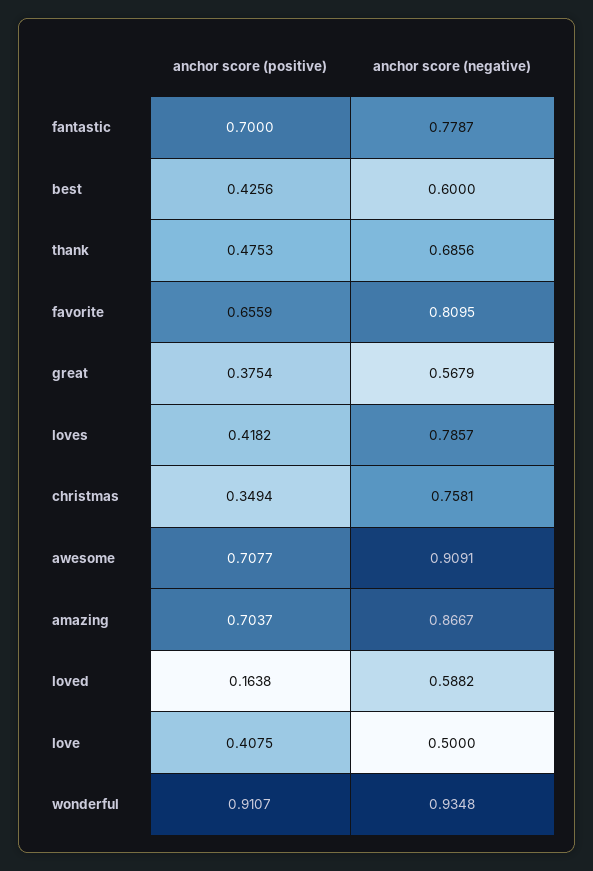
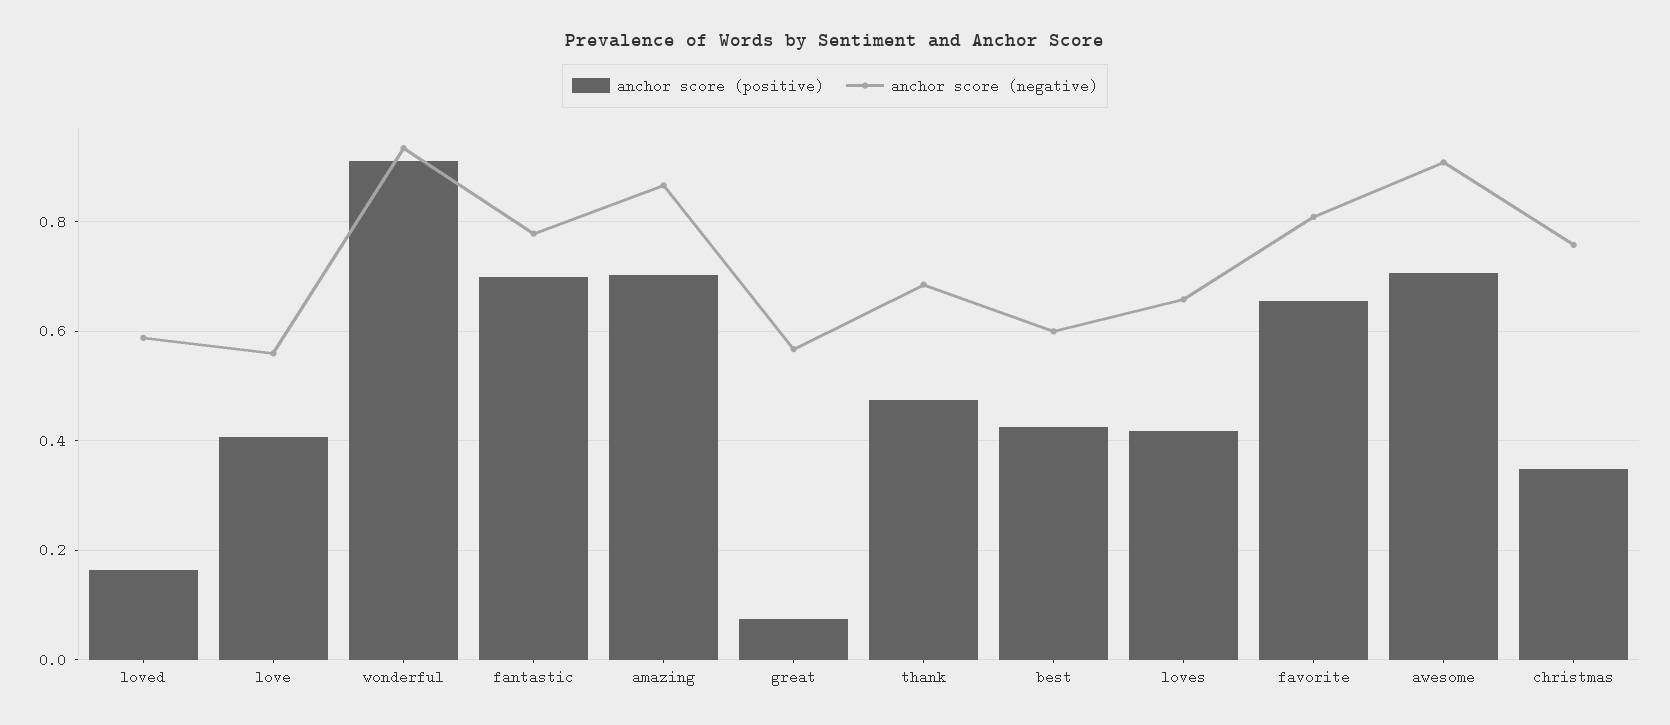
  {
    "anchor score (positive)": {
      "fantastic": 0.7,
      "best": 0.4256,
      "thank": 0.4753,
      "favorite": 0.6559,
-     "great": 0.3754,
+     "great": 0.08,
      "loves": 0.4182,
      "christmas": 0.3494,
      "awesome": 0.7077,
      "amazing": 0.7037,
      "loved": 0.1638,
      "love": 0.4075,
      "wonderful": 0.9107
    },
    "anchor score (negative)": {
      "fantastic": 0.7787,
      "best": 0.6,
      "thank": 0.6856,
      "favorite": 0.8095,
      "great": 0.5679,
-     "loves": 0.7857,
+     "loves": 0.66,
      "christmas": 0.7581,
      "awesome": 0.9091,
      "amazing": 0.8667,
      "loved": 0.5882,
-     "love": 0.5,
+     "love": 0.56,
      "wonderful": 0.9348
    }
  }

